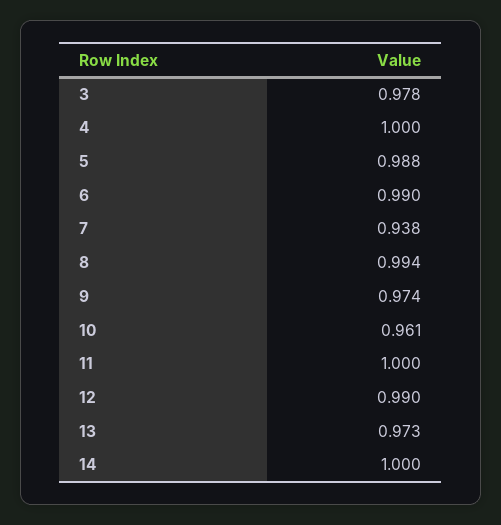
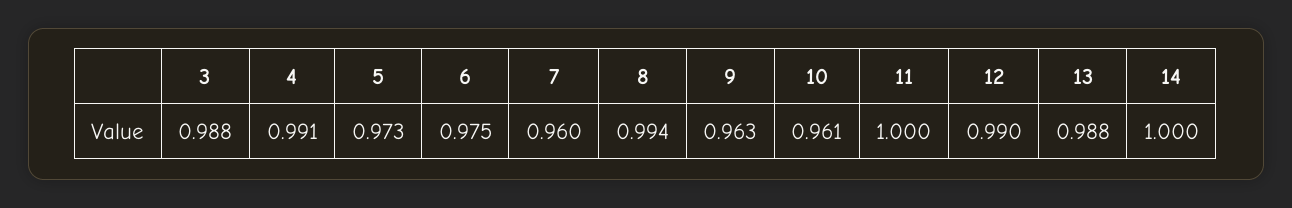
  {
-   "3": 0.978,
+   "3": 0.988,
-   "4": 1,
+   "4": 0.991,
-   "5": 0.988,
+   "5": 0.973,
-   "6": 0.99,
+   "6": 0.975,
-   "7": 0.938,
+   "7": 0.96,
    "8": 0.994,
-   "9": 0.974,
+   "9": 0.963,
    "10": 0.961,
    "11": 1,
    "12": 0.99,
-   "13": 0.973,
+   "13": 0.988,
    "14": 1
  }

